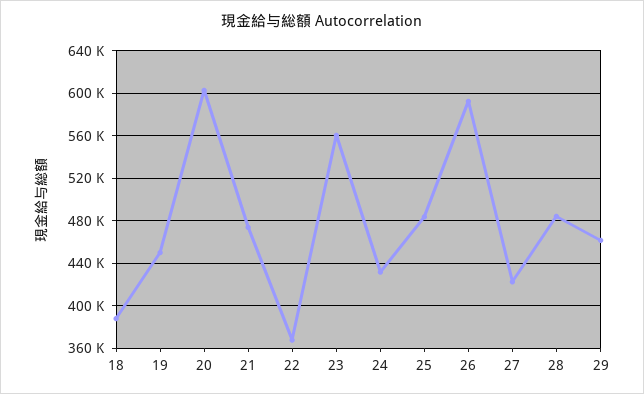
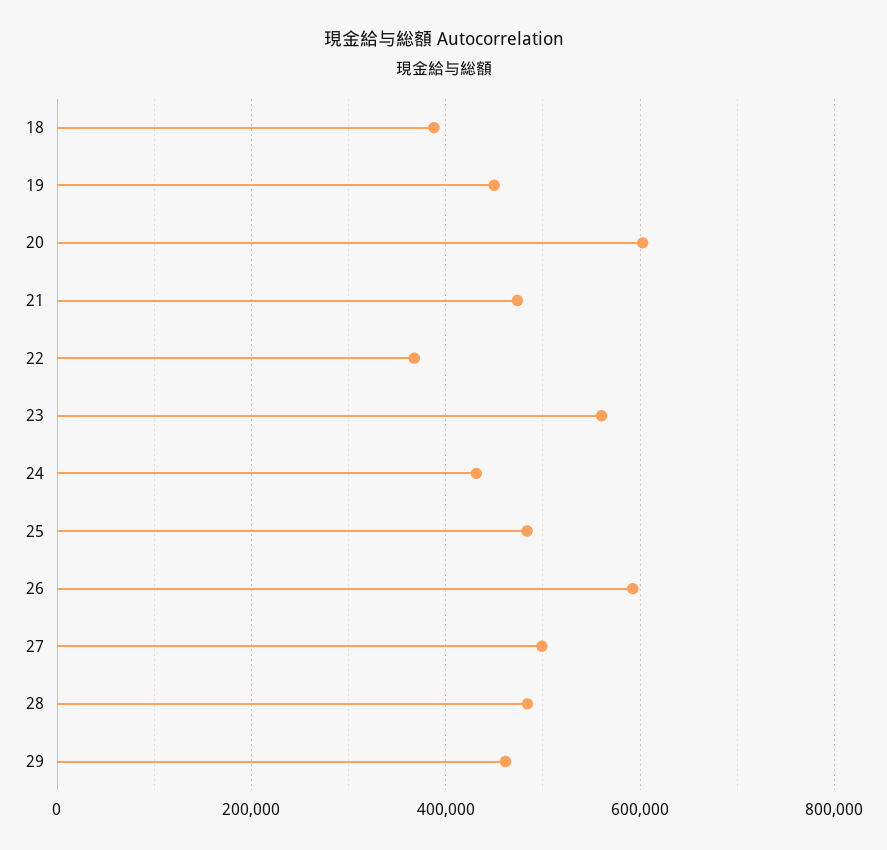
  {
    "18": 390000,
    "19": 450000,
    "20": 600000,
    "21": 470000,
    "22": 370000,
    "23": 560000,
    "24": 430000,
    "25": 480000,
    "26": 590000,
-   "27": 420000,
+   "27": 500000,
    "28": 480000,
    "29": 460000
  }

